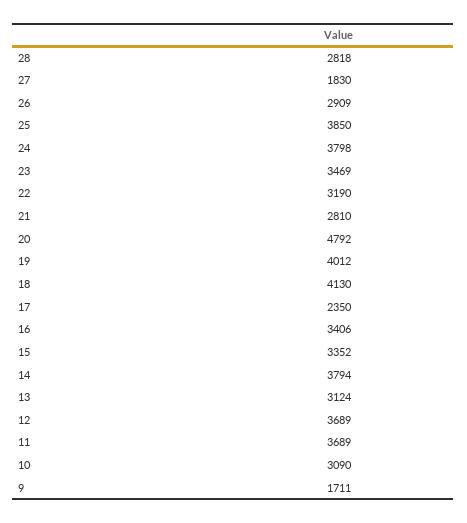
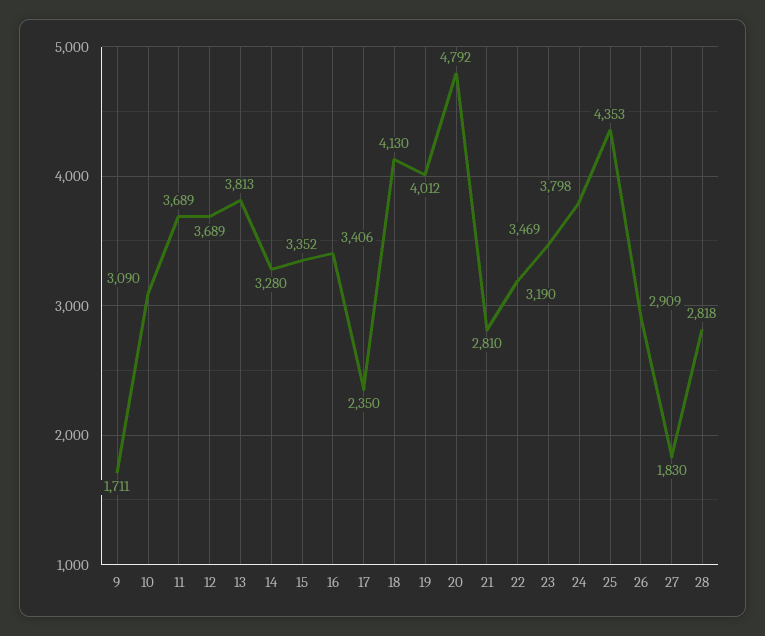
  {
    "28": 2818,
    "27": 1830,
    "26": 2909,
-   "25": 3850,
+   "25": 4353,
    "24": 3798,
    "23": 3469,
    "22": 3190,
    "21": 2810,
    "20": 4792,
    "19": 4012,
    "18": 4130,
    "17": 2350,
    "16": 3406,
    "15": 3352,
-   "14": 3794,
+   "14": 3280,
-   "13": 3124,
+   "13": 3813,
    "12": 3689,
    "11": 3689,
    "10": 3090,
    "9": 1711
  }

